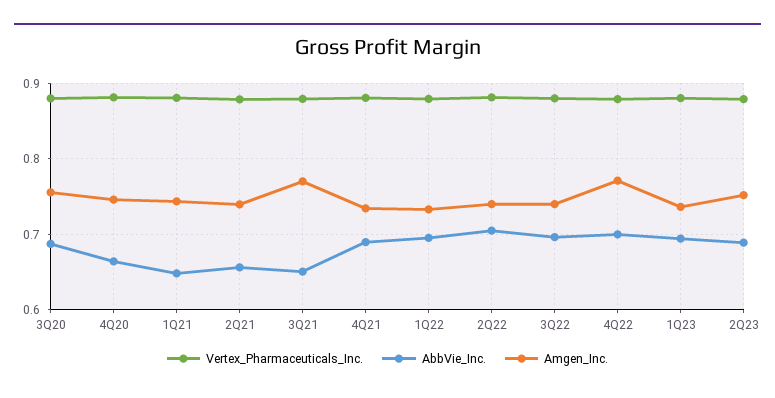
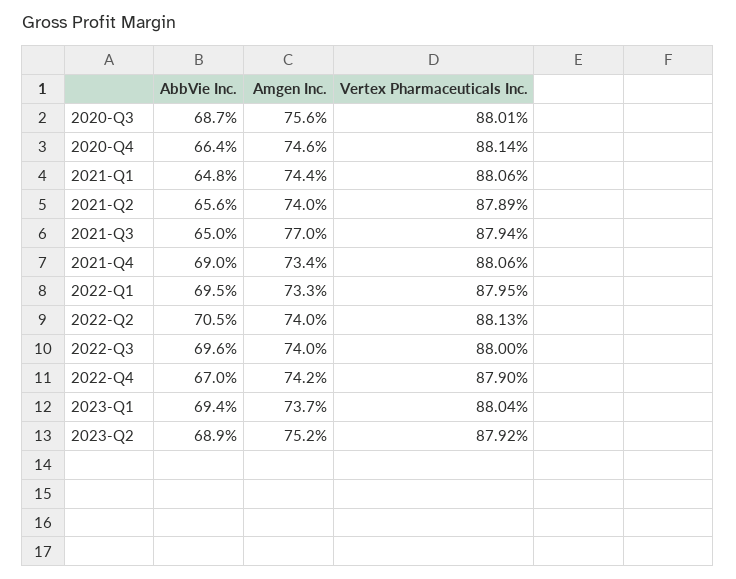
  {
    "Vertex_Pharmaceuticals_Inc.": {
      "3Q20": 0.8801,
      "4Q20": 0.8814,
      "1Q21": 0.8806,
      "2Q21": 0.8789,
      "3Q21": 0.8794,
      "4Q21": 0.8806,
      "1Q22": 0.8795,
      "2Q22": 0.8813,
      "3Q22": 0.88,
      "4Q22": 0.879,
      "1Q23": 0.8804,
      "2Q23": 0.8792
    },
    "AbbVie_Inc.": {
      "3Q20": 0.687,
      "4Q20": 0.664,
      "1Q21": 0.648,
      "2Q21": 0.656,
      "3Q21": 0.65,
      "4Q21": 0.69,
      "1Q22": 0.695,
      "2Q22": 0.705,
      "3Q22": 0.696,
-     "4Q22": 0.7,
+     "4Q22": 0.67,
      "1Q23": 0.694,
      "2Q23": 0.689
    },
    "Amgen_Inc.": {
      "3Q20": 0.756,
      "4Q20": 0.746,
      "1Q21": 0.744,
      "2Q21": 0.74,
      "3Q21": 0.77,
      "4Q21": 0.734,
      "1Q22": 0.733,
      "2Q22": 0.74,
      "3Q22": 0.74,
-     "4Q22": 0.77,
+     "4Q22": 0.742,
      "1Q23": 0.737,
      "2Q23": 0.752
    }
  }

